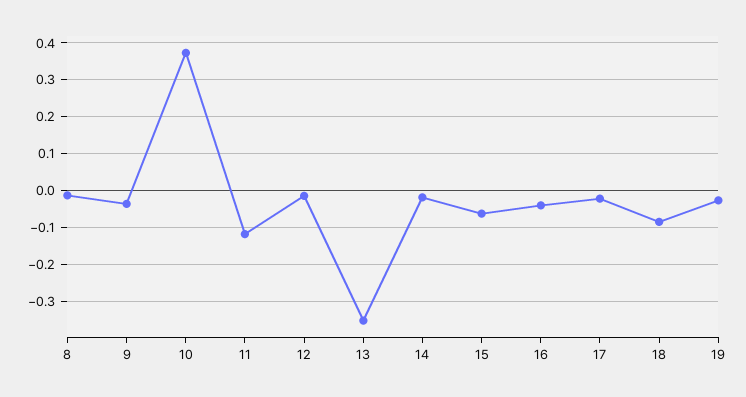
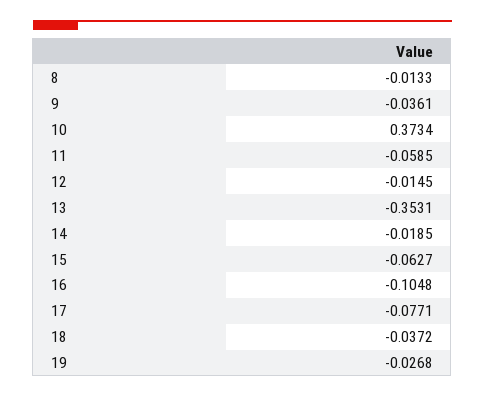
  {
    "8": -0.0133,
    "9": -0.0361,
    "10": 0.3734,
-   "11": -0.12,
+   "11": -0.0585,
    "12": -0.0145,
    "13": -0.3531,
    "14": -0.0185,
    "15": -0.0627,
-   "16": -0.04,
+   "16": -0.1048,
-   "17": -0.02,
+   "17": -0.0771,
-   "18": -0.08,
+   "18": -0.0372,
    "19": -0.0268
  }

